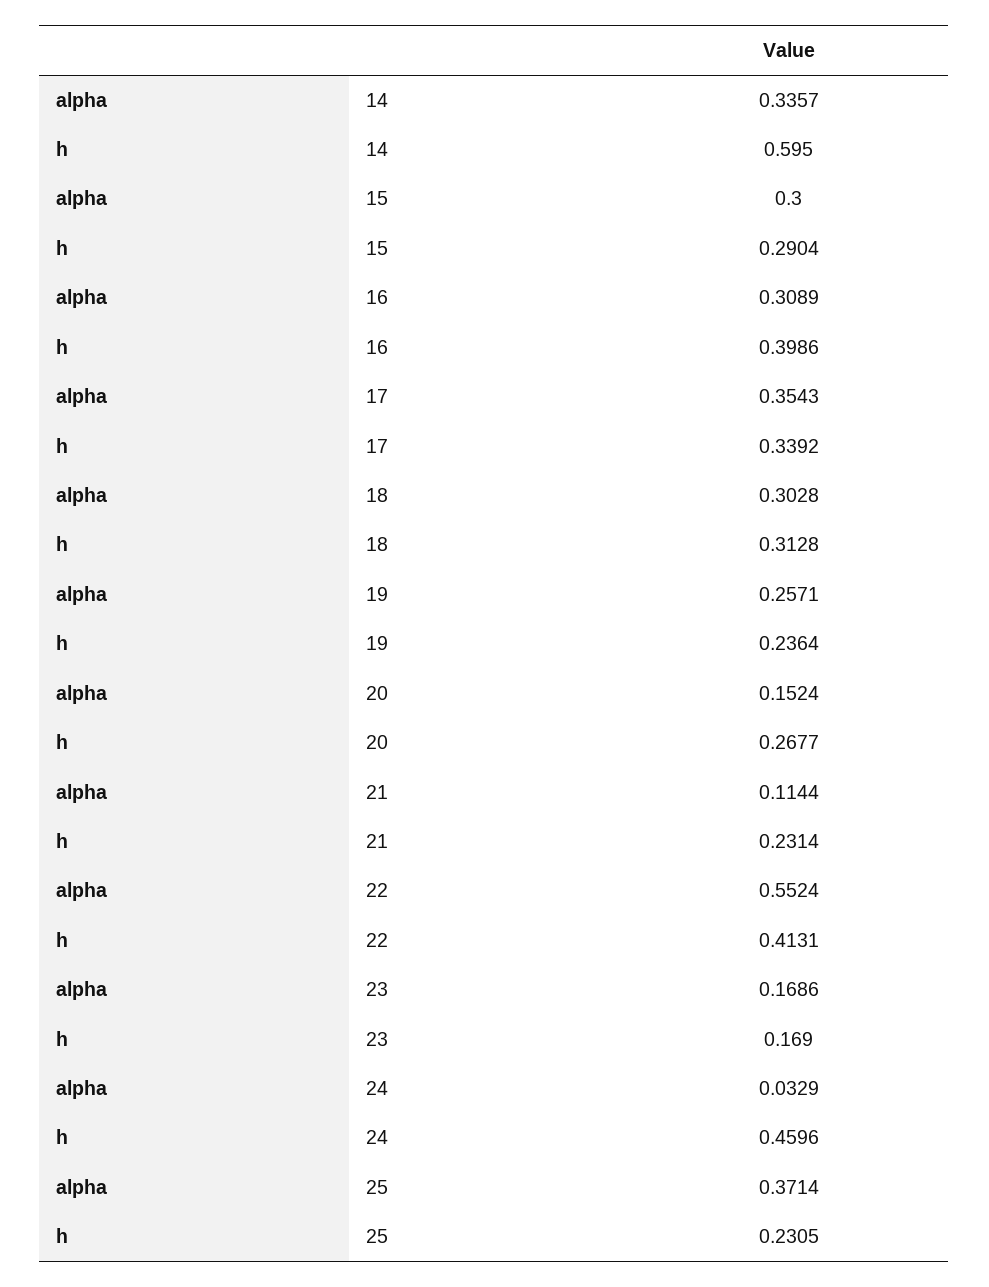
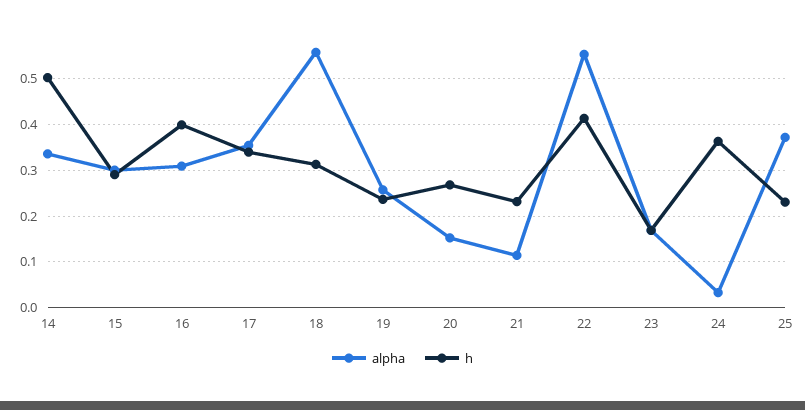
  {
    "alpha": {
      "14": 0.3357,
      "15": 0.3,
      "16": 0.3089,
      "17": 0.3543,
-     "18": 0.3028,
+     "18": 0.56,
      "19": 0.2571,
      "20": 0.1524,
      "21": 0.1144,
      "22": 0.5524,
      "23": 0.1686,
      "24": 0.0329,
      "25": 0.3714
    },
    "h": {
-     "14": 0.595,
+     "14": 0.5,
      "15": 0.2904,
      "16": 0.3986,
      "17": 0.3392,
      "18": 0.3128,
      "19": 0.2364,
      "20": 0.2677,
      "21": 0.2314,
      "22": 0.4131,
      "23": 0.169,
-     "24": 0.4596,
+     "24": 0.36,
      "25": 0.2305
    }
  }

